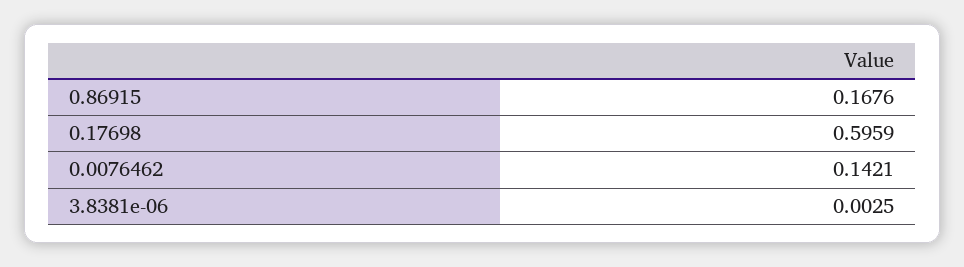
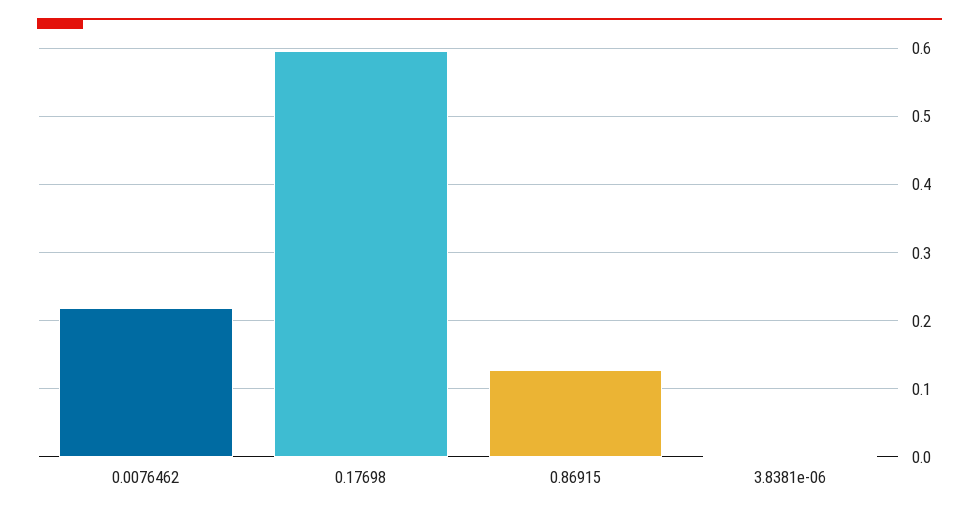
  {
-   "0.86915": 0.1676,
+   "0.86915": 0.13,
    "0.17698": 0.5959,
-   "0.0076462": 0.1421,
+   "0.0076462": 0.22,
    "3.8381e-06": 0.0025
  }

